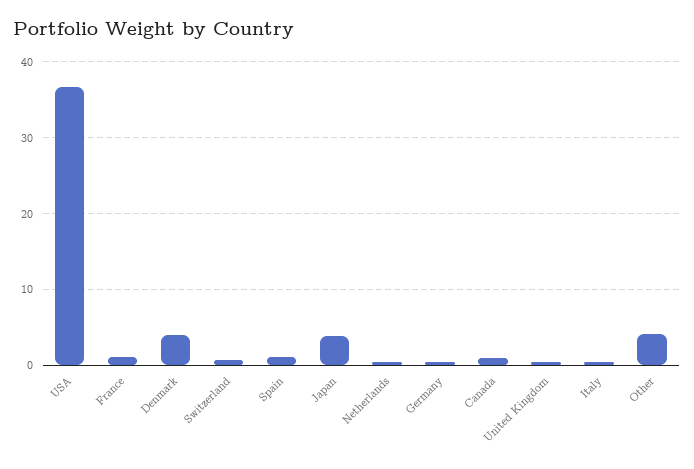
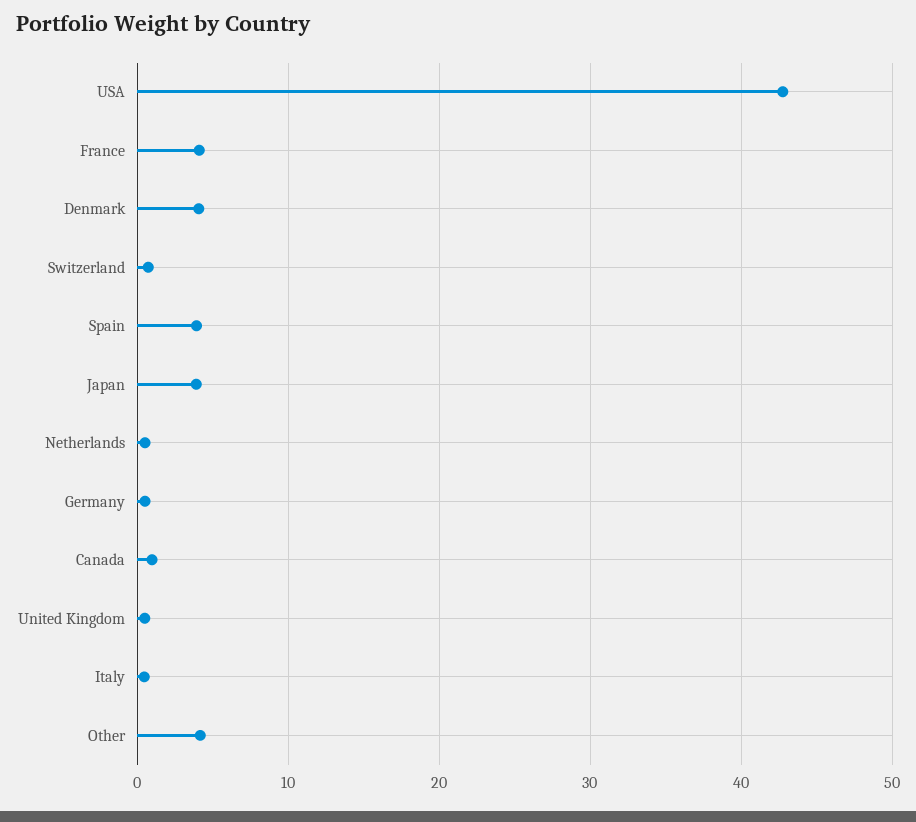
  {
-   "USA": 37,
+   "USA": 43,
-   "France": 1,
+   "France": 4,
    "Denmark": 4,
    "Switzerland": 1,
-   "Spain": 1,
+   "Spain": 4,
    "Japan": 4,
    "Netherlands": 1,
    "Germany": 1,
    "Canada": 1,
    "United Kingdom": 0,
    "Italy": 0,
    "Other": 4
  }

